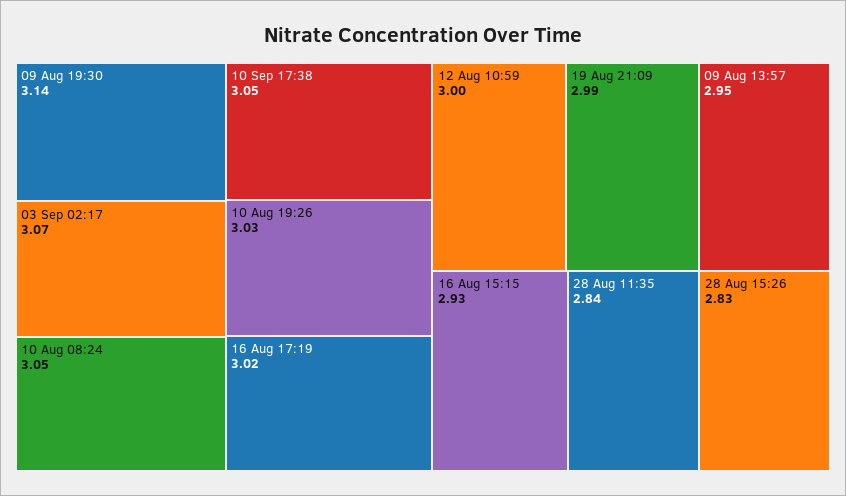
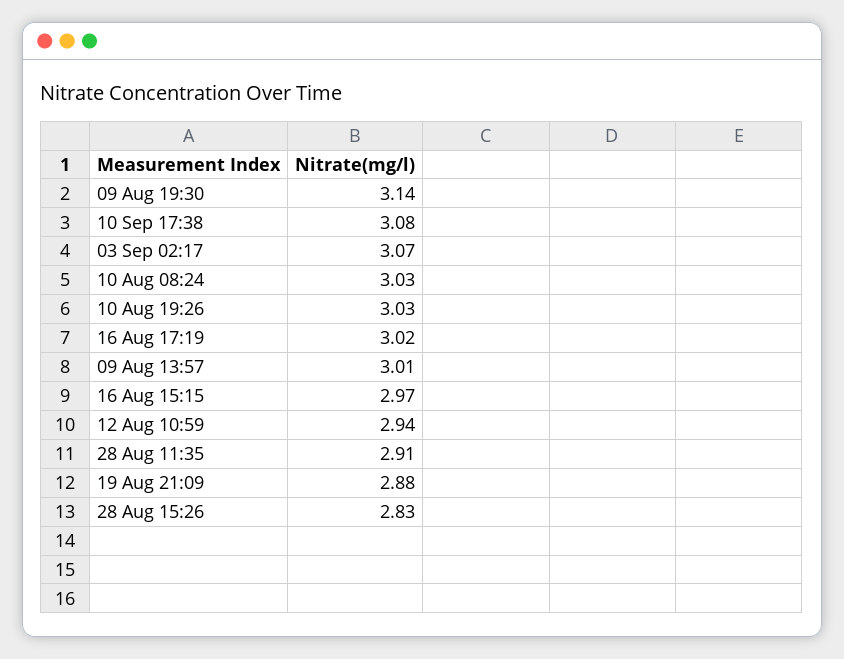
  {
    "09 Aug 19:30": 3.14,
    "03 Sep 02:17": 3.07,
-   "10 Aug 08:24": 3.05,
+   "10 Aug 08:24": 3.03,
-   "10 Sep 17:38": 3.05,
+   "10 Sep 17:38": 3.08,
    "10 Aug 19:26": 3.03,
    "16 Aug 17:19": 3.02,
-   "12 Aug 10:59": 3,
+   "12 Aug 10:59": 2.94,
-   "19 Aug 21:09": 2.99,
+   "19 Aug 21:09": 2.88,
-   "09 Aug 13:57": 2.95,
+   "09 Aug 13:57": 3.01,
-   "16 Aug 15:15": 2.93,
+   "16 Aug 15:15": 2.97,
-   "28 Aug 11:35": 2.84,
+   "28 Aug 11:35": 2.91,
    "28 Aug 15:26": 2.83
  }

